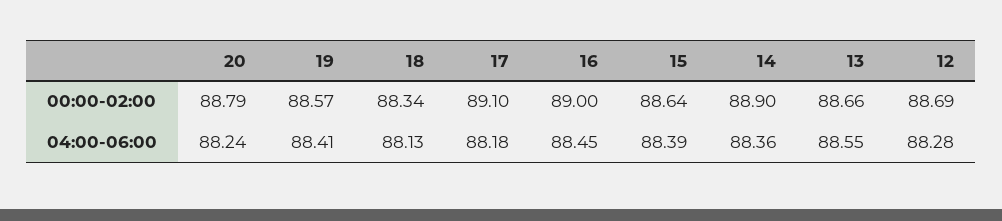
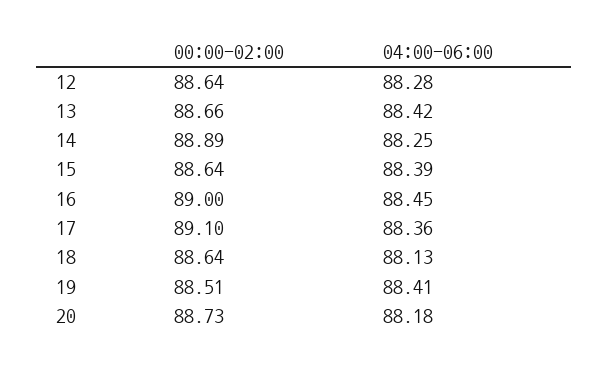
  {
    "20": {
-     "00:00-02:00": 88.79,
+     "00:00-02:00": 88.73,
-     "04:00-06:00": 88.24
+     "04:00-06:00": 88.18
    },
    "19": {
-     "00:00-02:00": 88.57,
+     "00:00-02:00": 88.51,
      "04:00-06:00": 88.41
    },
    "18": {
-     "00:00-02:00": 88.34,
+     "00:00-02:00": 88.64,
      "04:00-06:00": 88.13
    },
    "17": {
      "00:00-02:00": 89.1,
-     "04:00-06:00": 88.18
+     "04:00-06:00": 88.36
    },
    "16": {
      "00:00-02:00": 89,
      "04:00-06:00": 88.45
    },
    "15": {
      "00:00-02:00": 88.64,
      "04:00-06:00": 88.39
    },
    "14": {
-     "00:00-02:00": 88.9,
+     "00:00-02:00": 88.89,
-     "04:00-06:00": 88.36
+     "04:00-06:00": 88.25
    },
    "13": {
      "00:00-02:00": 88.66,
-     "04:00-06:00": 88.55
+     "04:00-06:00": 88.42
    },
    "12": {
-     "00:00-02:00": 88.69,
+     "00:00-02:00": 88.64,
      "04:00-06:00": 88.28
    }
  }

